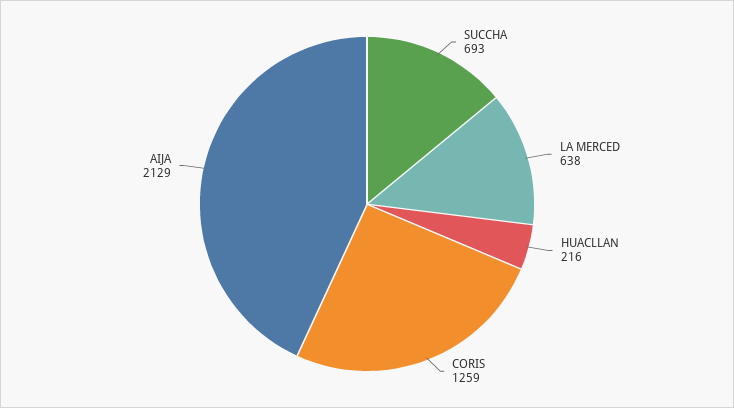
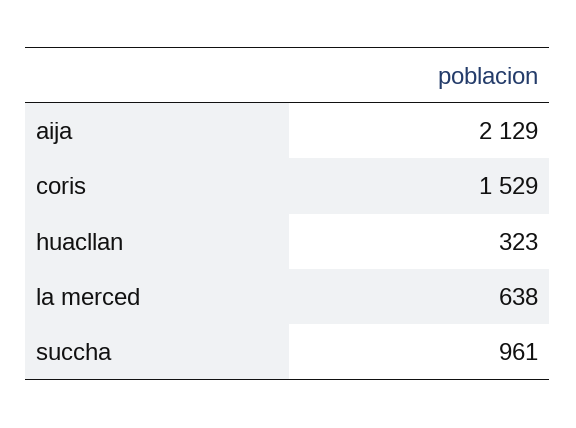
  {
-   "SUCCHA": 693,
+   "SUCCHA": 961,
    "LA MERCED": 638,
-   "HUACLLAN": 216,
+   "HUACLLAN": 323,
-   "CORIS": 1259,
+   "CORIS": 1529,
    "AIJA": 2129
  }

